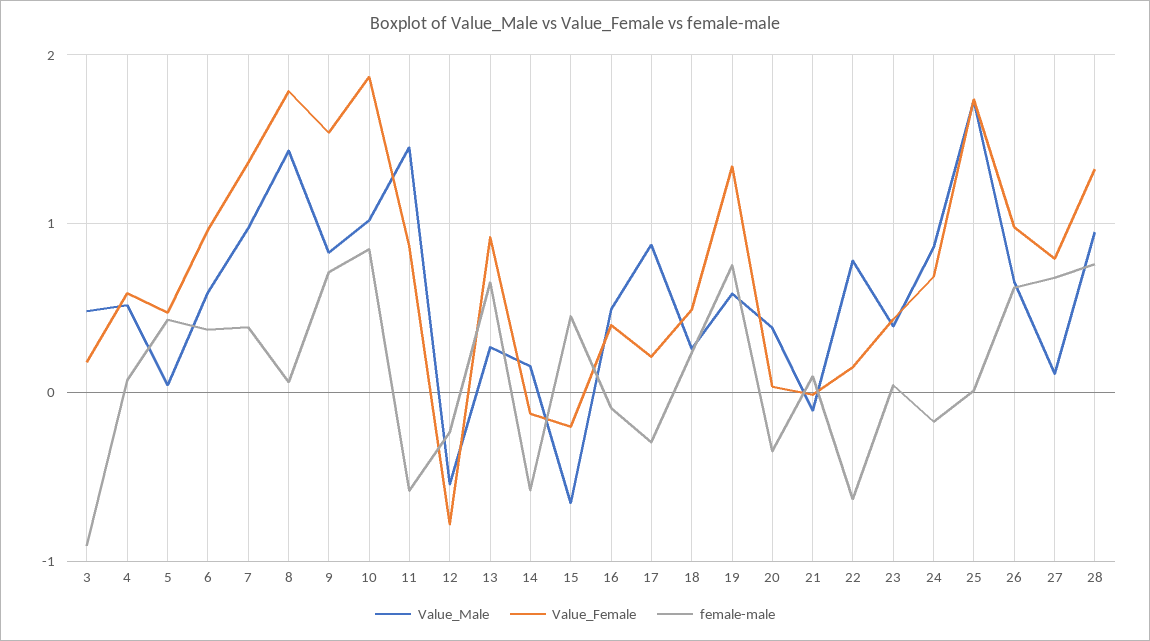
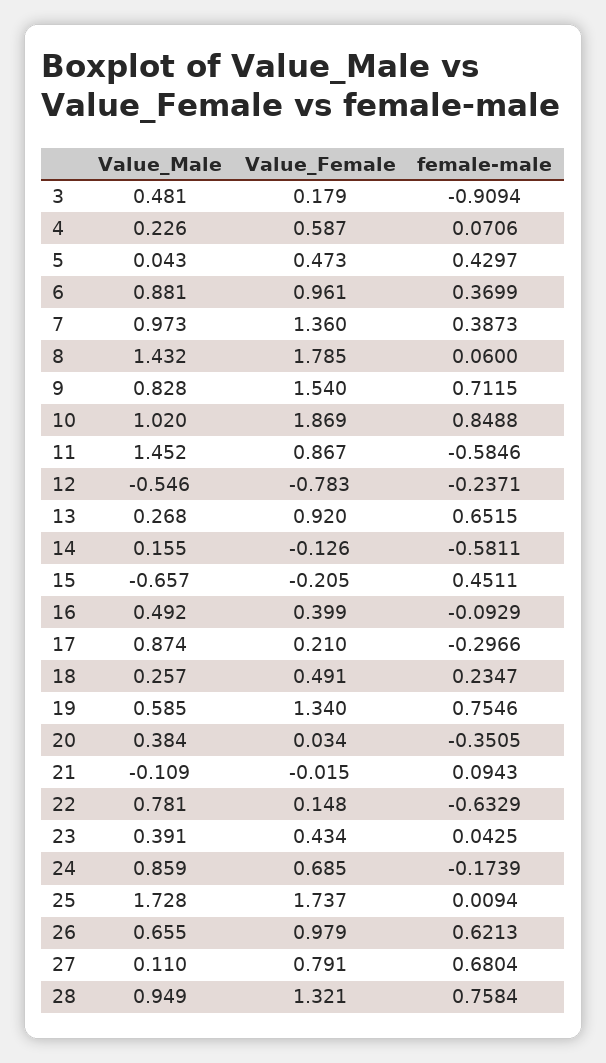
  {
    "Value_Male": {
      "3": 0.481,
-     "4": 0.5,
+     "4": 0.226,
      "5": 0.043,
-     "6": 0.6,
+     "6": 0.881,
      "7": 0.973,
      "8": 1.432,
      "9": 0.828,
      "10": 1.02,
      "11": 1.452,
      "12": -0.546,
      "13": 0.268,
      "14": 0.155,
      "15": -0.657,
      "16": 0.492,
      "17": 0.874,
      "18": 0.257,
      "19": 0.585,
      "20": 0.384,
      "21": -0.109,
      "22": 0.781,
      "23": 0.391,
      "24": 0.859,
      "25": 1.728,
      "26": 0.655,
      "27": 0.11,
      "28": 0.949
    },
    "Value_Female": {
      "3": 0.179,
      "4": 0.587,
      "5": 0.473,
      "6": 0.961,
      "7": 1.36,
      "8": 1.785,
      "9": 1.54,
      "10": 1.869,
      "11": 0.867,
      "12": -0.783,
      "13": 0.92,
      "14": -0.126,
      "15": -0.205,
      "16": 0.399,
      "17": 0.21,
      "18": 0.491,
      "19": 1.34,
      "20": 0.034,
      "21": -0.015,
      "22": 0.148,
      "23": 0.434,
      "24": 0.685,
      "25": 1.737,
      "26": 0.979,
      "27": 0.791,
      "28": 1.321
    },
    "female-male": {
      "3": -0.9094,
      "4": 0.0706,
      "5": 0.4297,
      "6": 0.3699,
      "7": 0.3873,
      "8": 0.06,
      "9": 0.7115,
      "10": 0.8488,
      "11": -0.5846,
      "12": -0.2371,
      "13": 0.6515,
      "14": -0.5811,
      "15": 0.4511,
      "16": -0.0929,
      "17": -0.2966,
      "18": 0.2347,
      "19": 0.7546,
      "20": -0.3505,
      "21": 0.0943,
      "22": -0.6329,
      "23": 0.0425,
      "24": -0.1739,
      "25": 0.0094,
      "26": 0.6213,
      "27": 0.6804,
      "28": 0.7584
    }
  }

